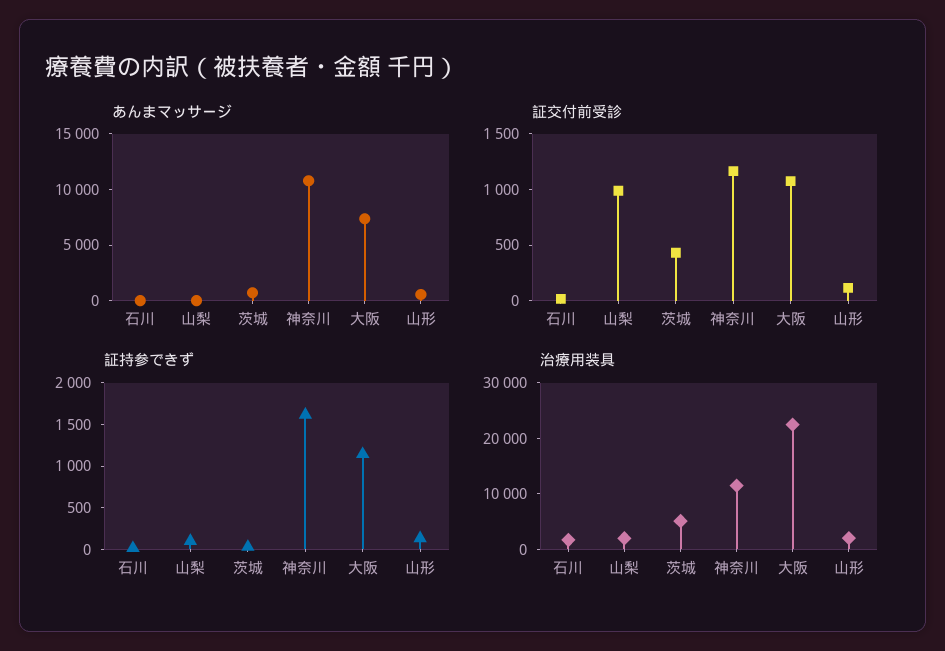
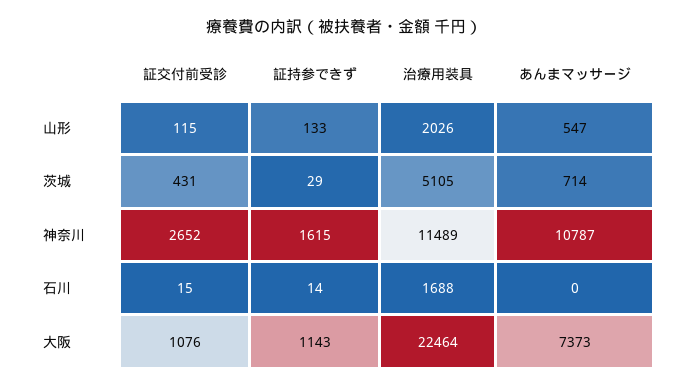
  {
    "あんまマッサージ": {
      "石川": 0,
-     "山梨": 0,
      "茨城": 714,
      "神奈川": 10787,
      "大阪": 7373,
      "山形": 547
    },
    "証交付前受診": {
      "石川": 15,
-     "山梨": 1000,
      "茨城": 431,
-     "神奈川": 1200,
+     "神奈川": 2652,
      "大阪": 1076,
      "山形": 115
    },
    "証持参できず": {
      "石川": 14,
-     "山梨": 100,
      "茨城": 29,
      "神奈川": 1615,
      "大阪": 1143,
      "山形": 133
    },
    "治療用装具": {
      "石川": 1688,
-     "山梨": 2000,
      "茨城": 5105,
      "神奈川": 11489,
      "大阪": 22464,
      "山形": 2026
    }
  }

